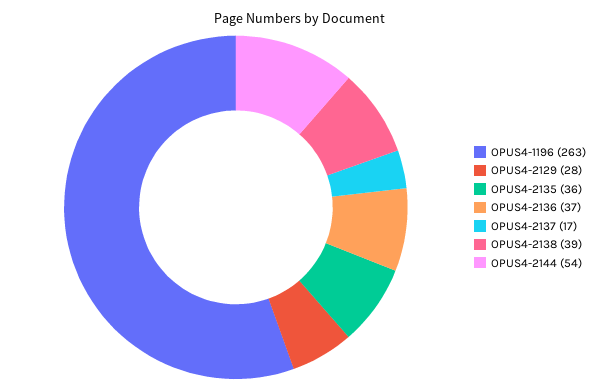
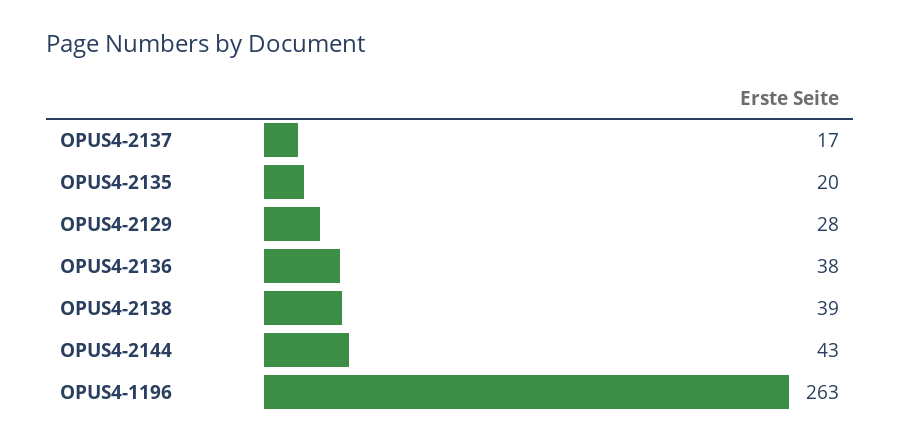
  {
    "OPUS4-1196": 263,
    "OPUS4-2129": 28,
-   "OPUS4-2135": 36,
+   "OPUS4-2135": 20,
-   "OPUS4-2136": 37,
+   "OPUS4-2136": 38,
    "OPUS4-2137": 17,
    "OPUS4-2138": 39,
-   "OPUS4-2144": 54
+   "OPUS4-2144": 43
  }

